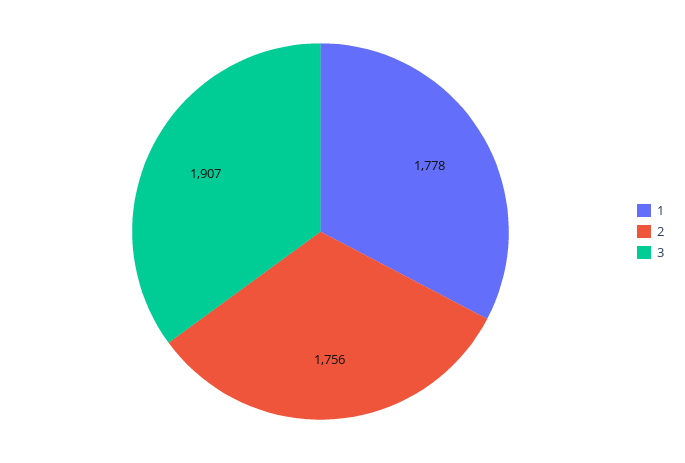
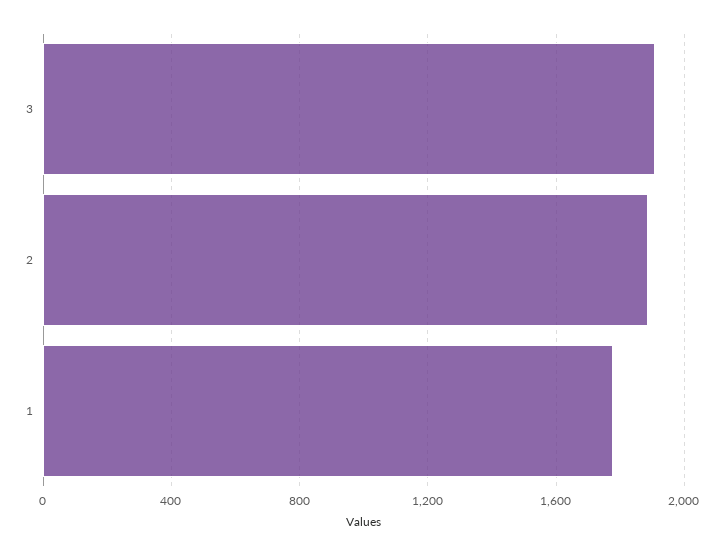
  {
    "1": 1778,
-   "2": 1756,
+   "2": 1900,
    "3": 1907
  }

